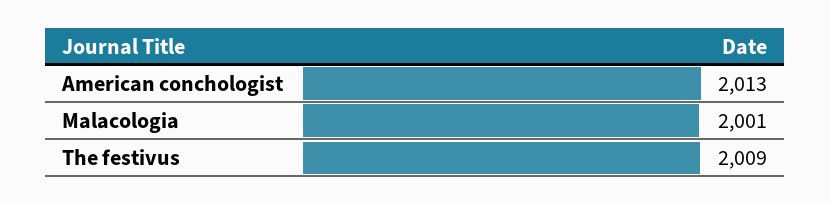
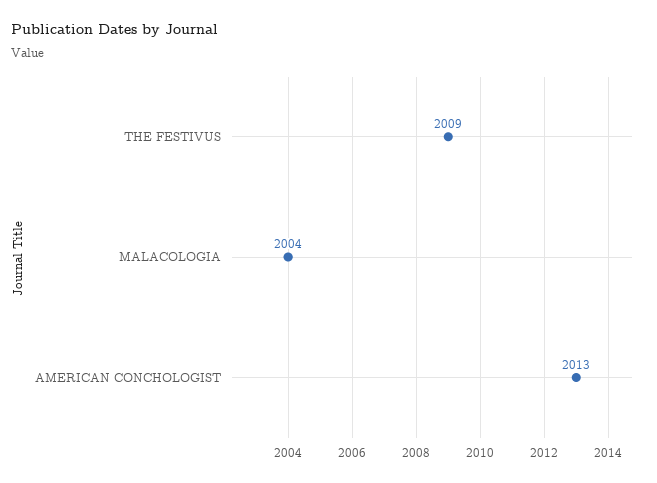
  {
    "American conchologist": 2013,
-   "Malacologia": 2001,
+   "Malacologia": 2004,
    "The festivus": 2009
  }

